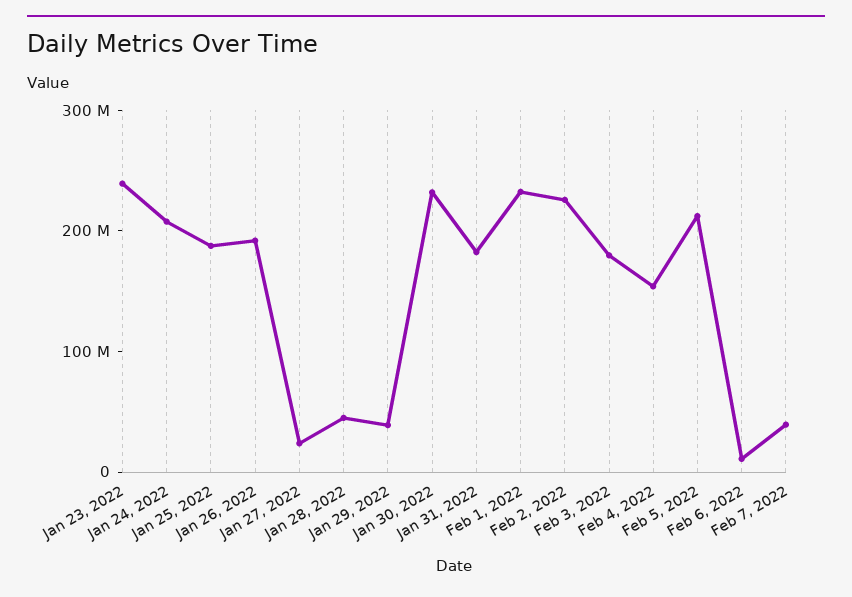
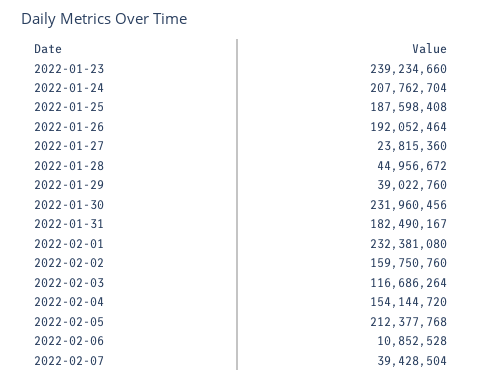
  {
    "Jan 23, 2022": 239234660,
    "Jan 24, 2022": 207762704,
    "Jan 25, 2022": 187598408,
    "Jan 26, 2022": 192052464,
    "Jan 27, 2022": 23815360,
    "Jan 28, 2022": 44956672,
    "Jan 29, 2022": 39022760,
    "Jan 30, 2022": 231960456,
    "Jan 31, 2022": 182490167,
    "Feb 1, 2022": 232381080,
-   "Feb 2, 2022": 220000000,
+   "Feb 2, 2022": 159750760,
-   "Feb 3, 2022": 180000000,
+   "Feb 3, 2022": 116686264,
    "Feb 4, 2022": 154144720,
    "Feb 5, 2022": 212377768,
    "Feb 6, 2022": 10852528,
    "Feb 7, 2022": 39428504
  }

